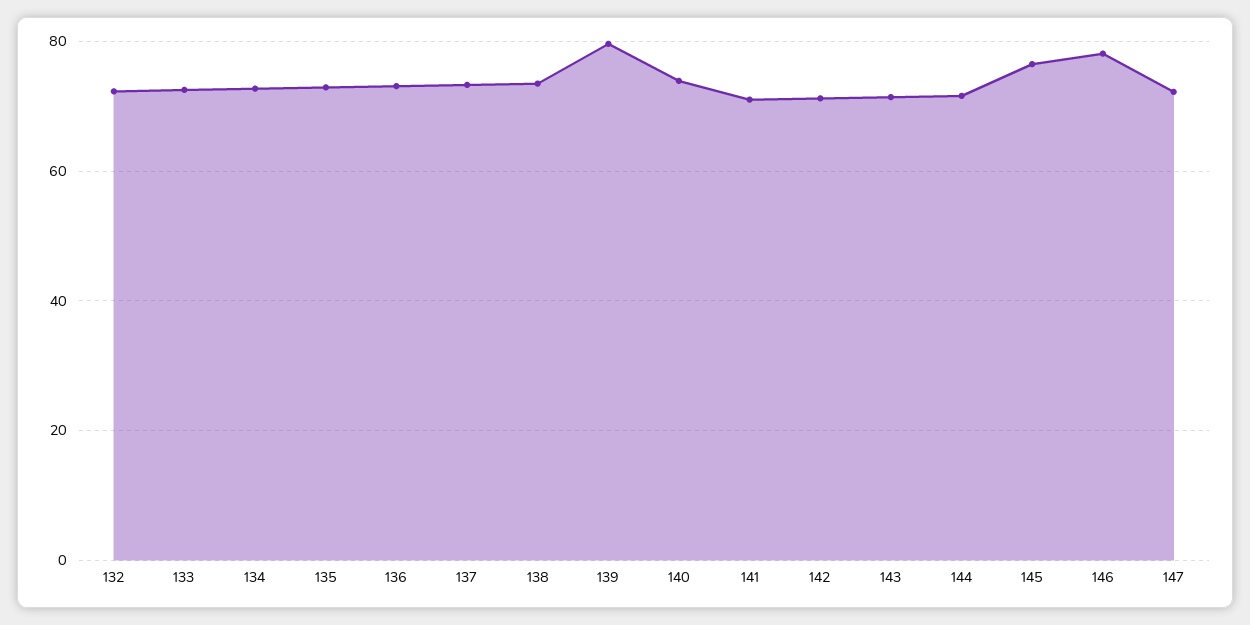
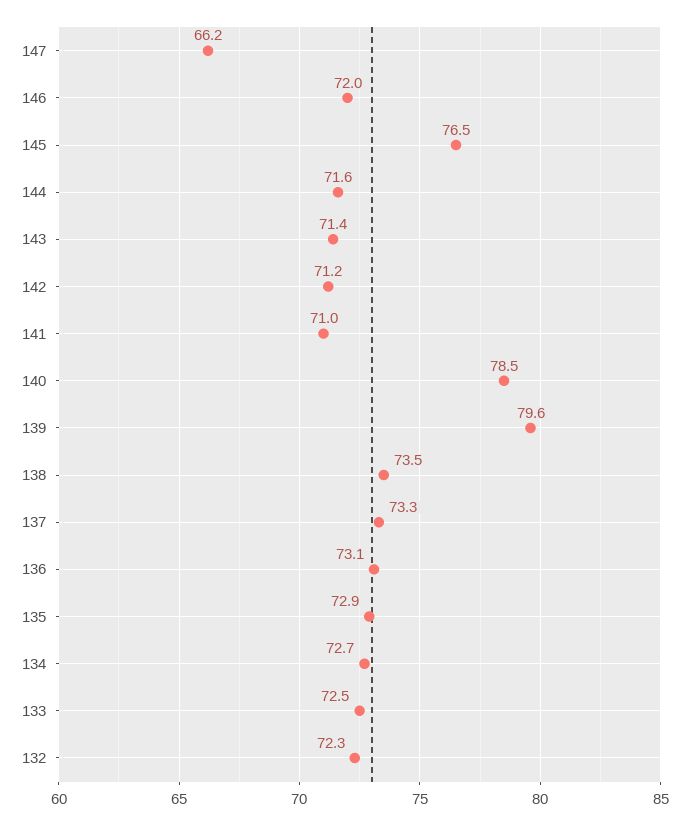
  {
    "132": 72.3,
    "133": 72.5,
    "134": 72.7,
    "135": 72.9,
    "136": 73.1,
    "137": 73.3,
    "138": 73.5,
    "139": 79.6,
-   "140": 74,
+   "140": 78.5,
    "141": 71,
    "142": 71.2,
    "143": 71.4,
    "144": 71.6,
    "145": 76.5,
-   "146": 78,
+   "146": 72,
-   "147": 72
+   "147": 66.2
  }

